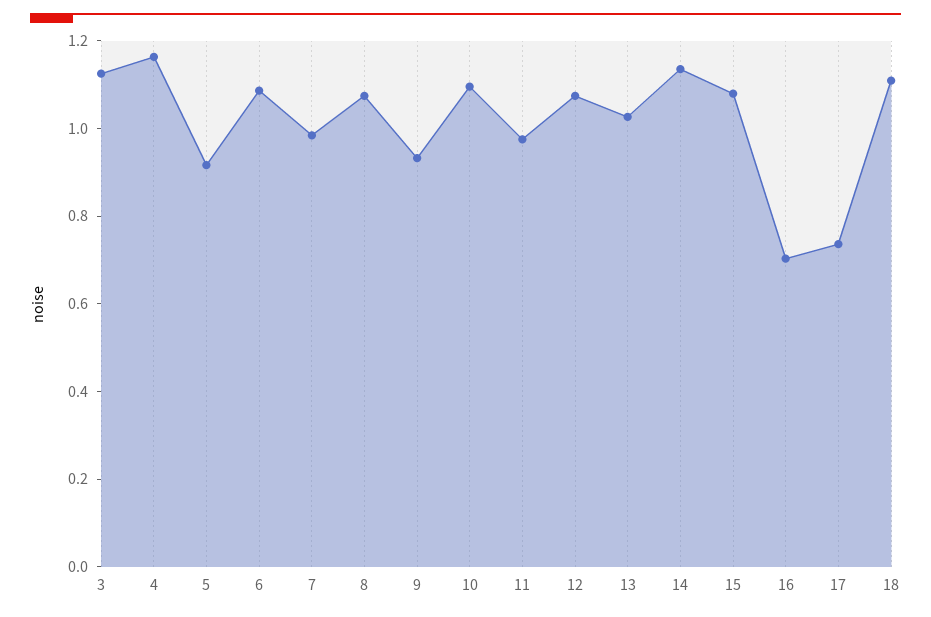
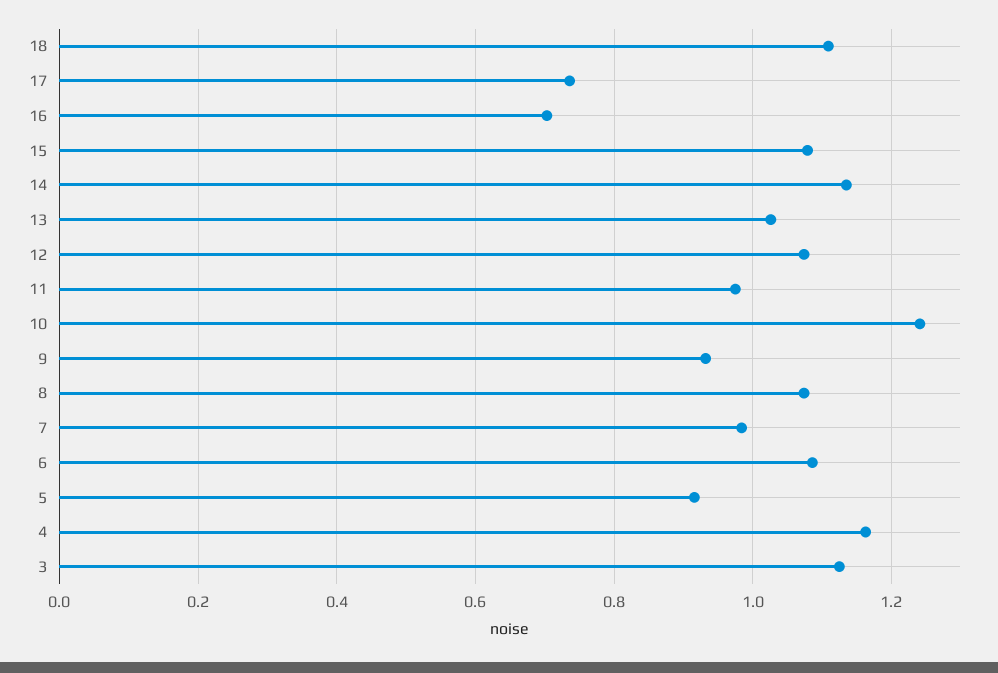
  {
    "3": 1.12,
    "4": 1.16,
    "5": 0.92,
    "6": 1.08,
    "7": 0.98,
    "8": 1.08,
    "9": 0.94,
-   "10": 1.1,
+   "10": 1.24,
    "11": 0.98,
    "12": 1.08,
    "13": 1.02,
    "14": 1.14,
    "15": 1.08,
    "16": 0.7,
    "17": 0.74,
    "18": 1.1
  }

